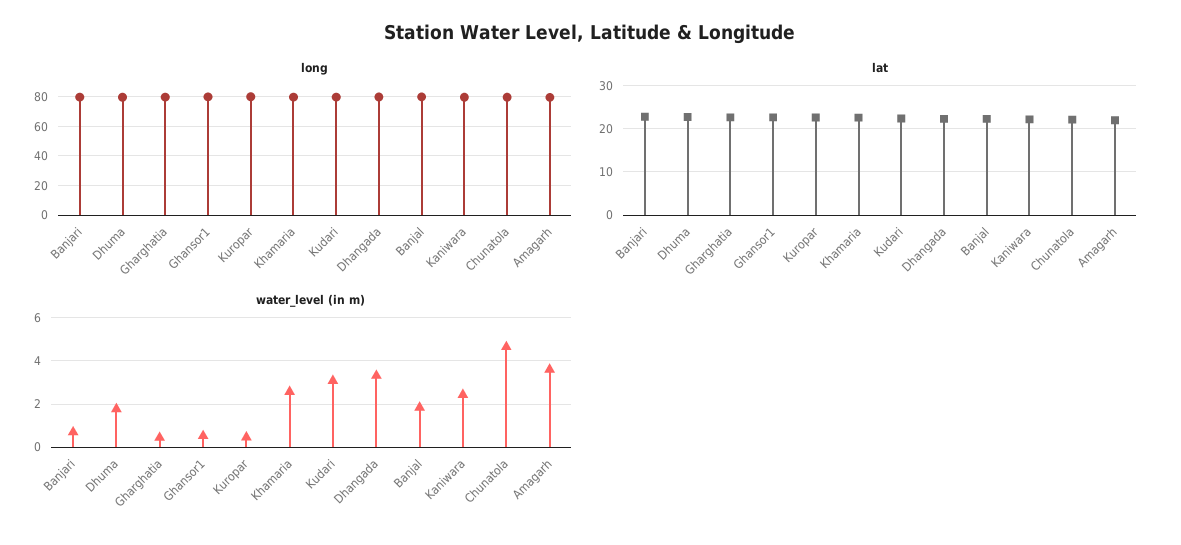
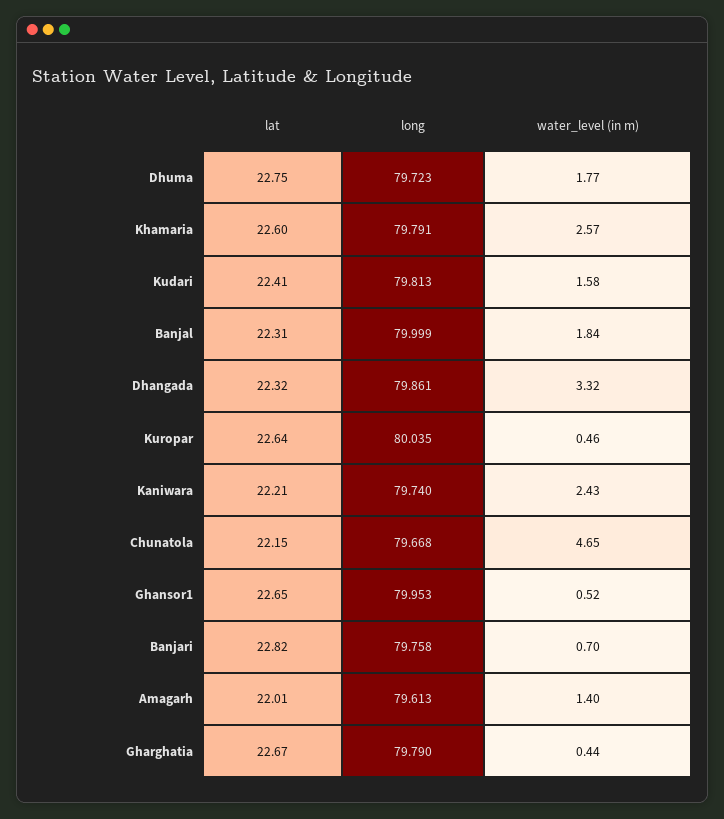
  {
    "long": {
      "Banjari": 79.758,
      "Dhuma": 79.723,
      "Gharghatia": 79.79,
      "Ghansor1": 79.953,
      "Kuropar": 80.035,
      "Khamaria": 79.791,
      "Kudari": 79.813,
      "Dhangada": 79.861,
      "Banjal": 79.999,
      "Kaniwara": 79.74,
      "Chunatola": 79.668,
      "Amagarh": 79.613
    },
    "lat": {
      "Banjari": 22.82,
      "Dhuma": 22.75,
      "Gharghatia": 22.67,
      "Ghansor1": 22.65,
      "Kuropar": 22.64,
      "Khamaria": 22.6,
      "Kudari": 22.41,
      "Dhangada": 22.32,
      "Banjal": 22.31,
      "Kaniwara": 22.21,
      "Chunatola": 22.15,
      "Amagarh": 22.01
    },
    "water_level (in m)": {
      "Banjari": 0.7,
      "Dhuma": 1.77,
      "Gharghatia": 0.44,
      "Ghansor1": 0.52,
      "Kuropar": 0.46,
      "Khamaria": 2.57,
-     "Kudari": 3,
+     "Kudari": 1.58,
      "Dhangada": 3.32,
      "Banjal": 1.84,
      "Kaniwara": 2.43,
      "Chunatola": 4.65,
-     "Amagarh": 3.5
+     "Amagarh": 1.4
    }
  }

